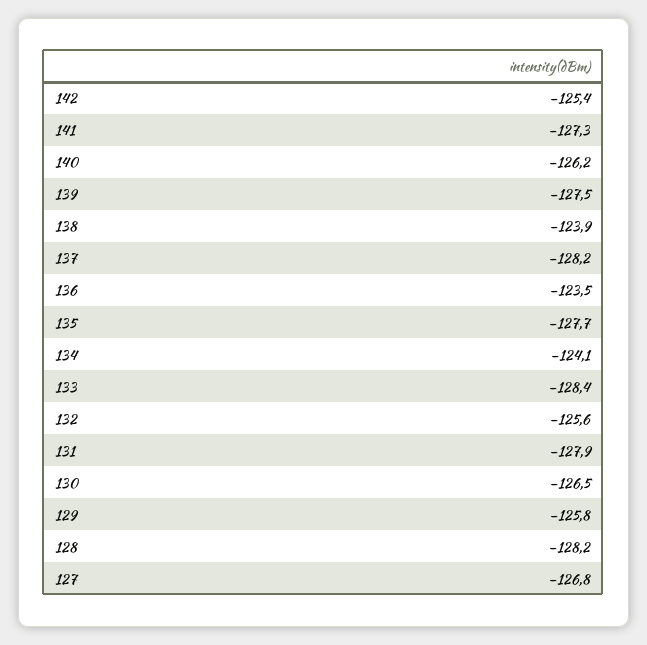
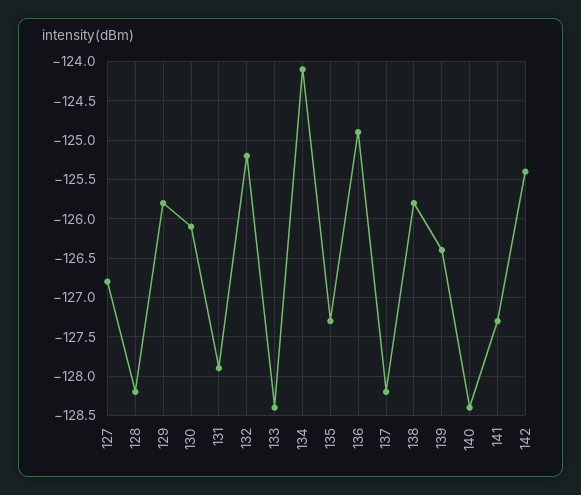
  {
    "142": -125.4,
    "141": -127.3,
-   "140": -126.2,
+   "140": -128.4,
-   "139": -127.5,
+   "139": -126.4,
-   "138": -123.9,
+   "138": -125.8,
    "137": -128.2,
-   "136": -123.5,
+   "136": -124.9,
-   "135": -127.7,
+   "135": -127.3,
    "134": -124.1,
    "133": -128.4,
-   "132": -125.6,
+   "132": -125.2,
    "131": -127.9,
-   "130": -126.5,
+   "130": -126.1,
    "129": -125.8,
    "128": -128.2,
    "127": -126.8
  }

